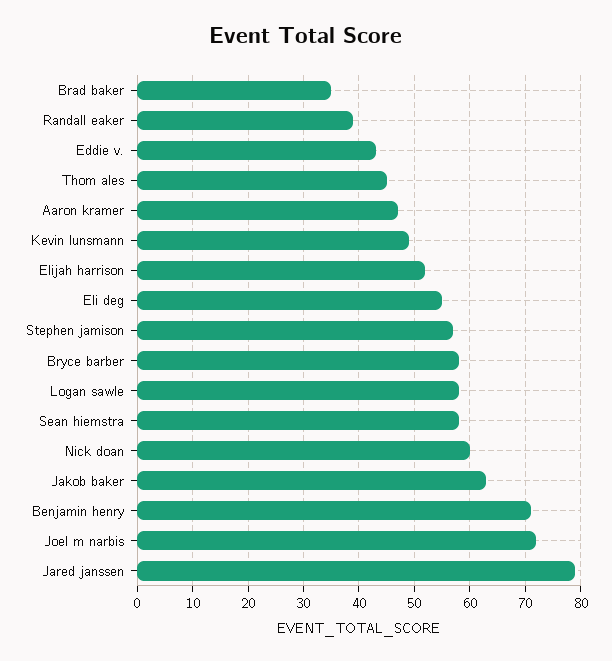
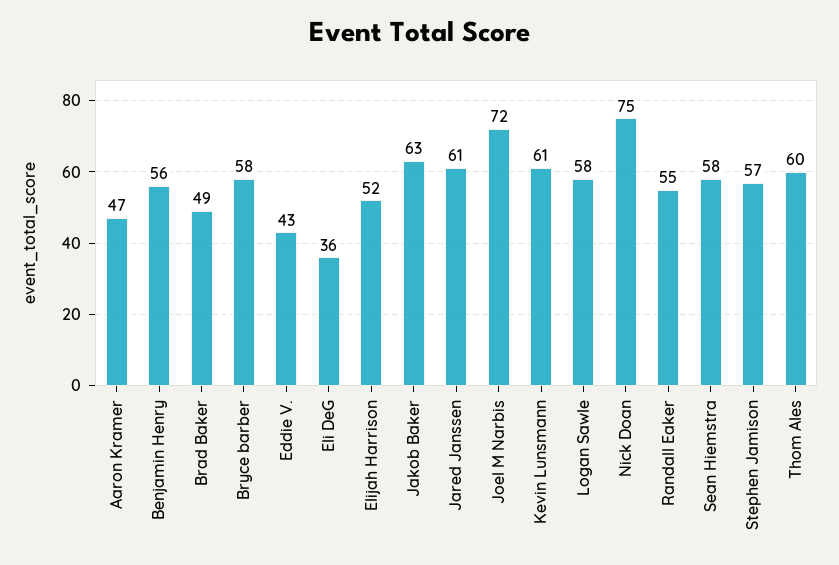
  {
-   "Brad baker": 35,
+   "Brad baker": 49,
-   "Randall eaker": 40,
+   "Randall eaker": 55,
    "Eddie v.": 43,
-   "Thom ales": 45,
+   "Thom ales": 60,
    "Aaron kramer": 47,
-   "Kevin lunsmann": 50,
+   "Kevin lunsmann": 61,
    "Elijah harrison": 52,
-   "Eli deg": 55,
+   "Eli deg": 36,
    "Stephen jamison": 57,
    "Bryce barber": 58,
    "Logan sawle": 58,
    "Sean hiemstra": 58,
-   "Nick doan": 60,
+   "Nick doan": 75,
    "Jakob baker": 63,
-   "Benjamin henry": 70,
+   "Benjamin henry": 56,
    "Joel m narbis": 72,
-   "Jared janssen": 80
+   "Jared janssen": 61
  }

